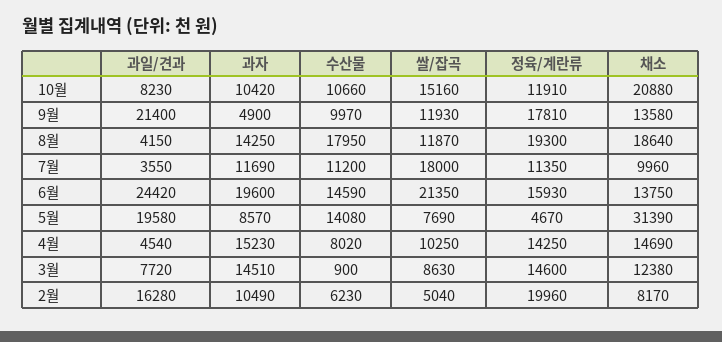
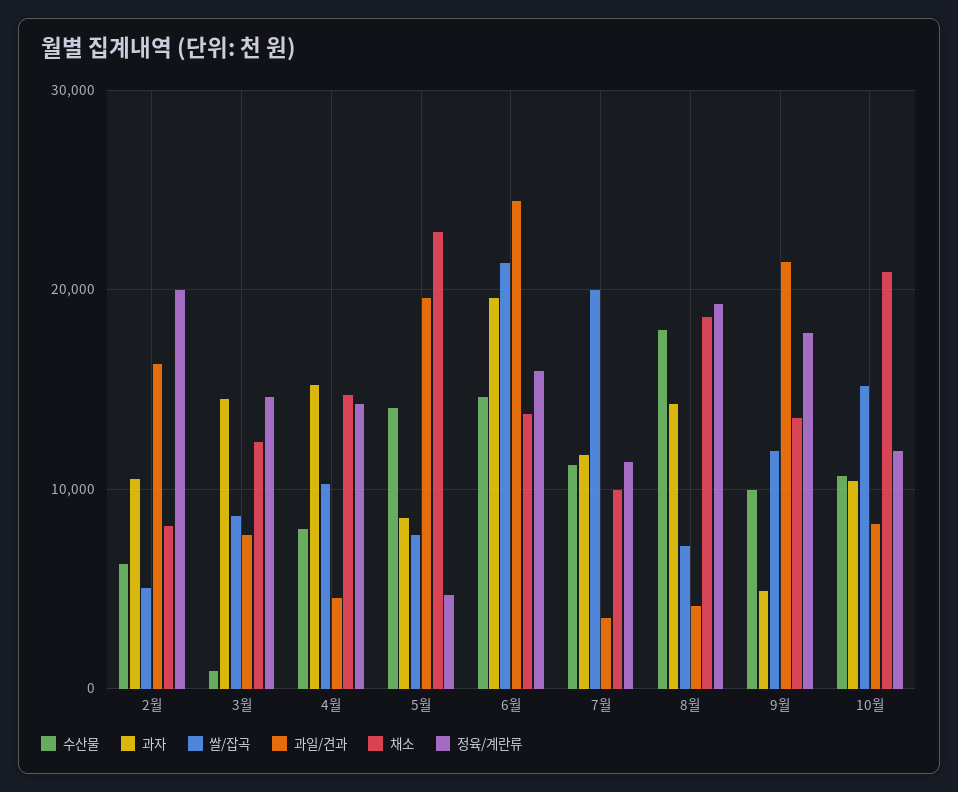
  {
    "과일/견과": {
      "10월": 8230,
      "9월": 21400,
      "8월": 4150,
      "7월": 3550,
      "6월": 24420,
      "5월": 19580,
      "4월": 4540,
      "3월": 7720,
      "2월": 16280
    },
    "과자": {
      "10월": 10420,
      "9월": 4900,
      "8월": 14250,
      "7월": 11690,
      "6월": 19600,
      "5월": 8570,
      "4월": 15230,
      "3월": 14510,
      "2월": 10490
    },
    "수산물": {
      "10월": 10660,
      "9월": 9970,
      "8월": 17950,
      "7월": 11200,
      "6월": 14590,
      "5월": 14080,
      "4월": 8020,
      "3월": 900,
      "2월": 6230
    },
    "쌀/잡곡": {
      "10월": 15160,
      "9월": 11930,
-     "8월": 11870,
+     "8월": 7000,
-     "7월": 18000,
+     "7월": 20000,
      "6월": 21350,
      "5월": 7690,
      "4월": 10250,
      "3월": 8630,
      "2월": 5040
    },
    "정육/계란류": {
      "10월": 11910,
      "9월": 17810,
      "8월": 19300,
      "7월": 11350,
      "6월": 15930,
      "5월": 4670,
      "4월": 14250,
      "3월": 14600,
      "2월": 19960
    },
    "채소": {
      "10월": 20880,
      "9월": 13580,
      "8월": 18640,
      "7월": 9960,
      "6월": 13750,
-     "5월": 31390,
+     "5월": 23000,
      "4월": 14690,
      "3월": 12380,
      "2월": 8170
    }
  }

